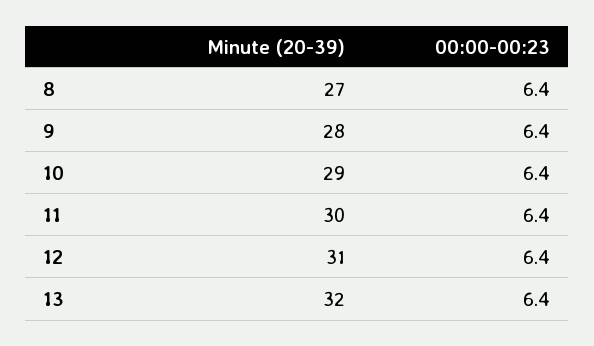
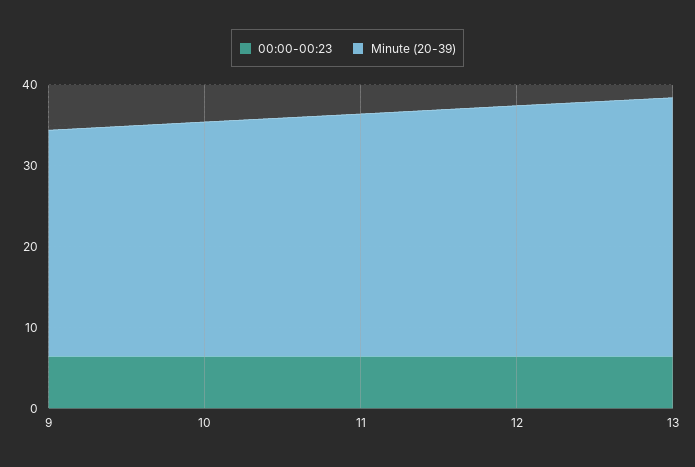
  {
    "Minute (20-39)": {
-     "8": 27,
      "9": 28,
      "10": 29,
      "11": 30,
      "12": 31,
      "13": 32
    },
    "00:00-00:23": {
-     "8": 6.4,
      "9": 6.4,
      "10": 6.4,
      "11": 6.4,
      "12": 6.4,
      "13": 6.4
    }
  }

